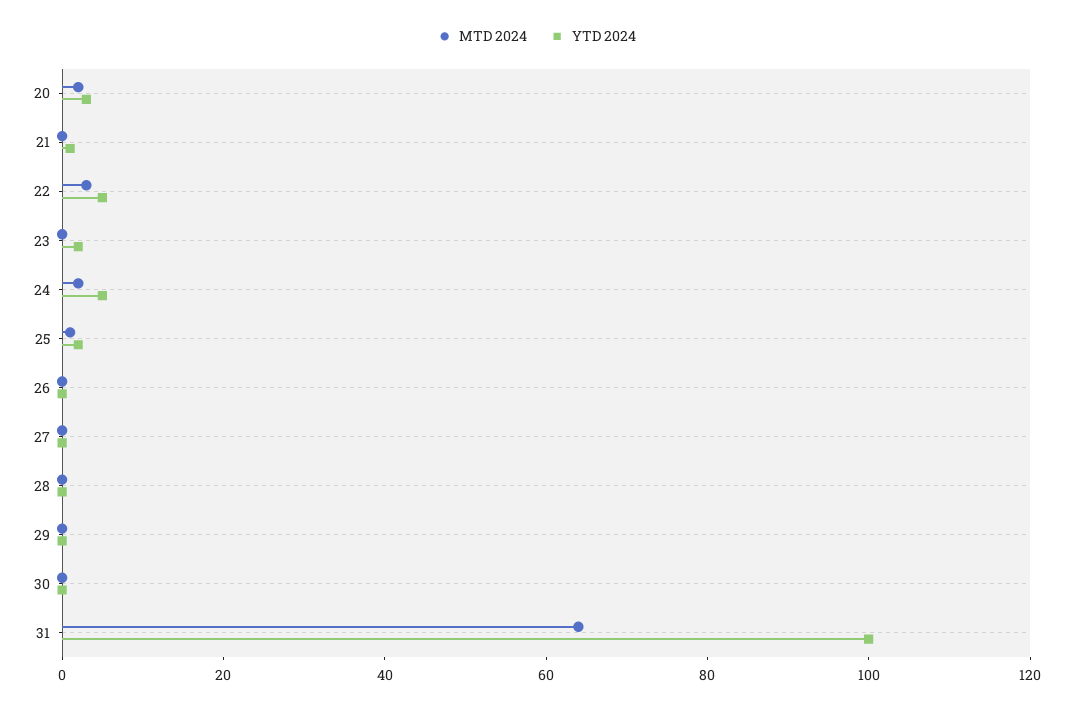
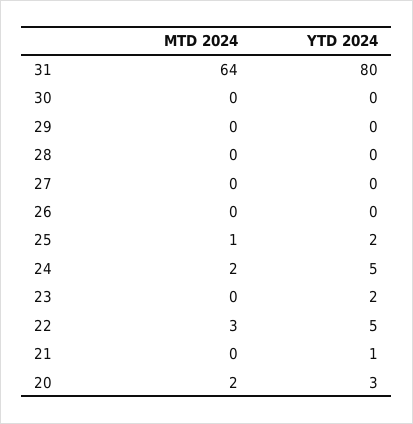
  {
    "MTD 2024": {
      "20": 2,
      "21": 0,
      "22": 3,
      "23": 0,
      "24": 2,
      "25": 1,
      "26": 0,
      "27": 0,
      "28": 0,
      "29": 0,
      "30": 0,
      "31": 64
    },
    "YTD 2024": {
      "20": 3,
      "21": 1,
      "22": 5,
      "23": 2,
      "24": 5,
      "25": 2,
      "26": 0,
      "27": 0,
      "28": 0,
      "29": 0,
      "30": 0,
-     "31": 100
+     "31": 80
    }
  }

